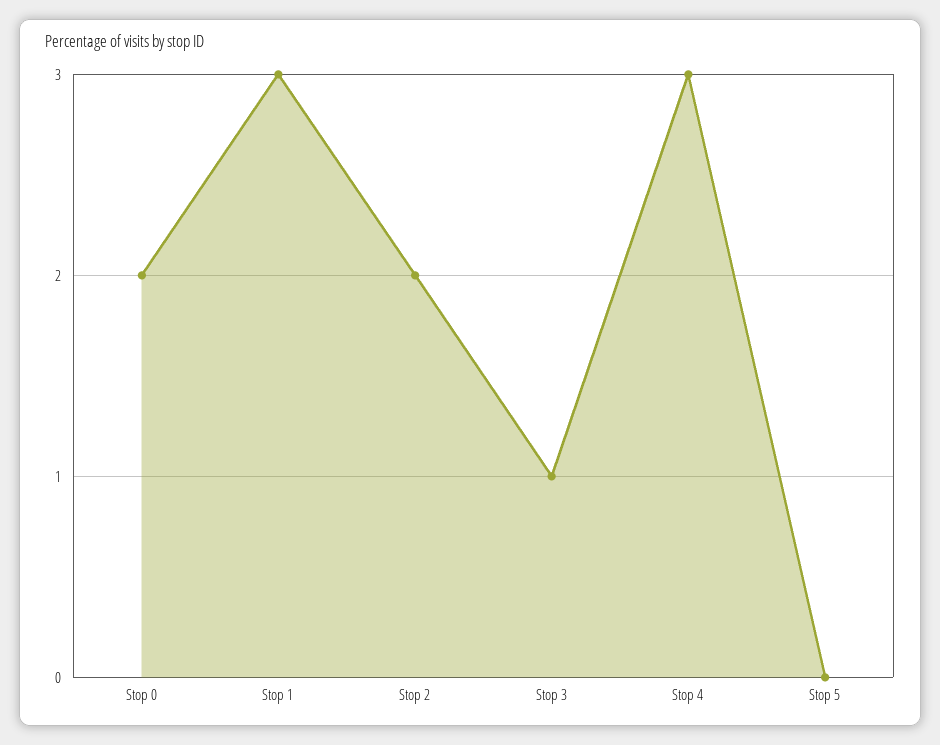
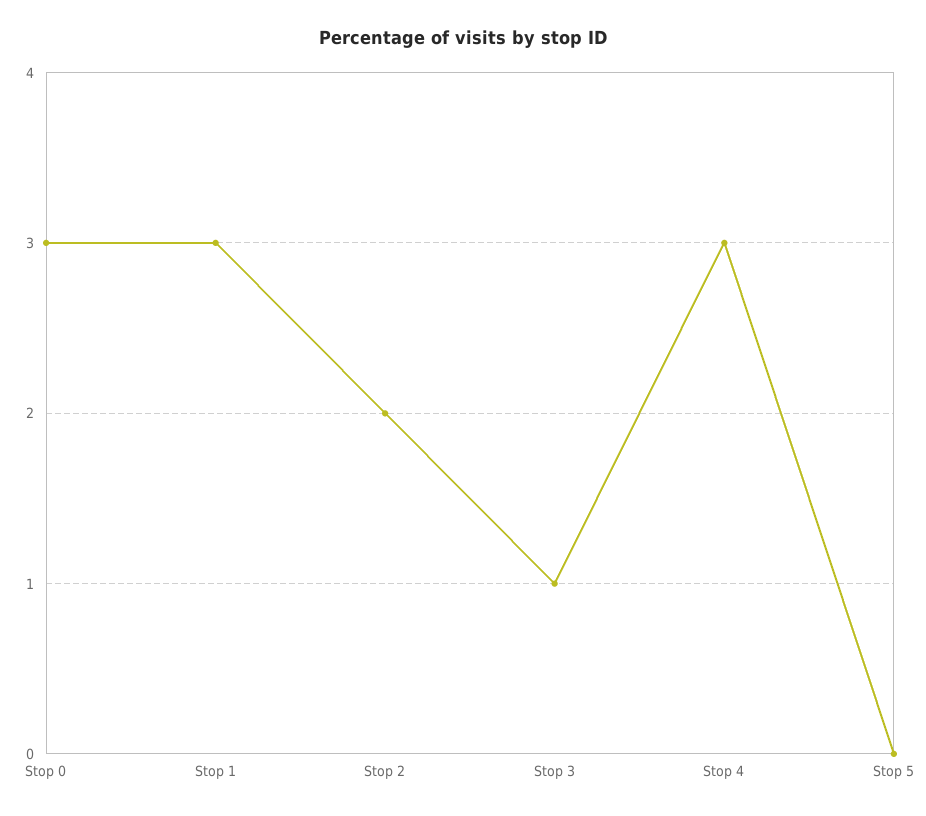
  {
-   "Stop 0": 2,
+   "Stop 0": 3,
    "Stop 1": 3,
    "Stop 2": 2,
    "Stop 3": 1,
    "Stop 4": 3,
    "Stop 5": 0
  }

